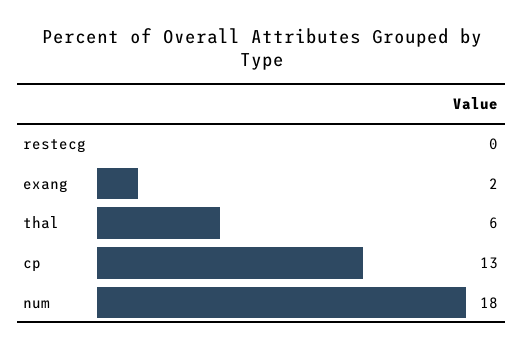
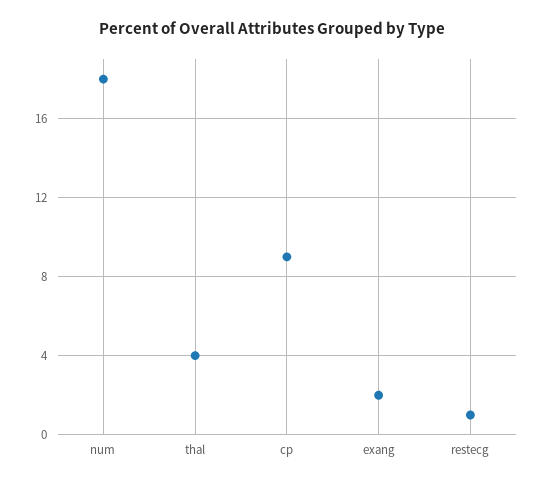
  {
-   "restecg": 0,
+   "restecg": 1,
    "exang": 2,
-   "thal": 6,
+   "thal": 4,
-   "cp": 13,
+   "cp": 9,
    "num": 18
  }

